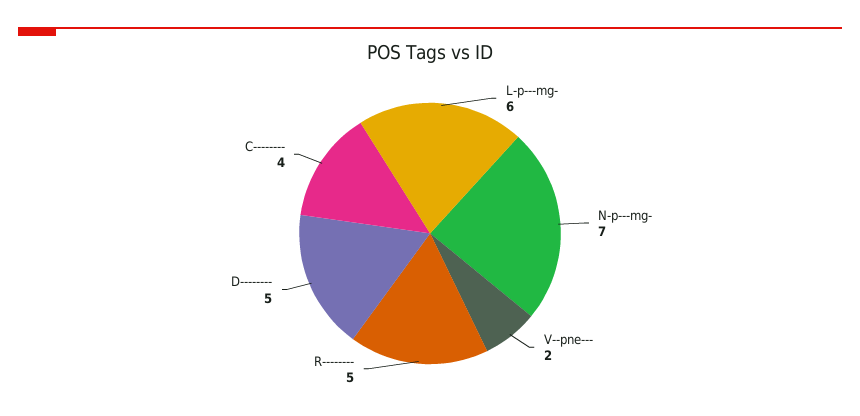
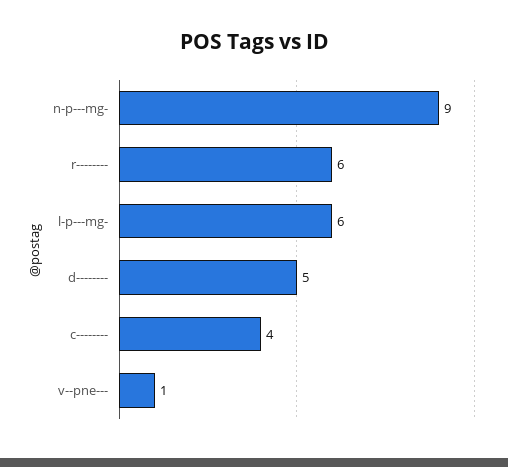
  {
    "L-p---mg-": 6,
-   "N-p---mg-": 7,
+   "N-p---mg-": 9,
-   "V--pne---": 2,
+   "V--pne---": 1,
-   "R--------": 5,
+   "R--------": 6,
    "D--------": 5,
    "C--------": 4
  }

